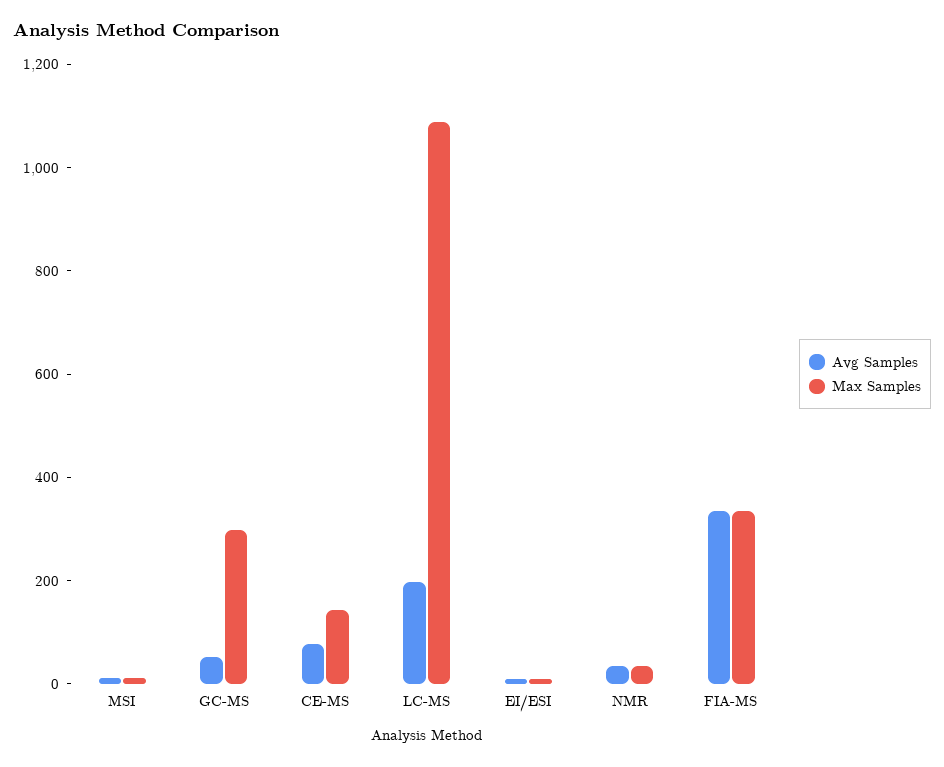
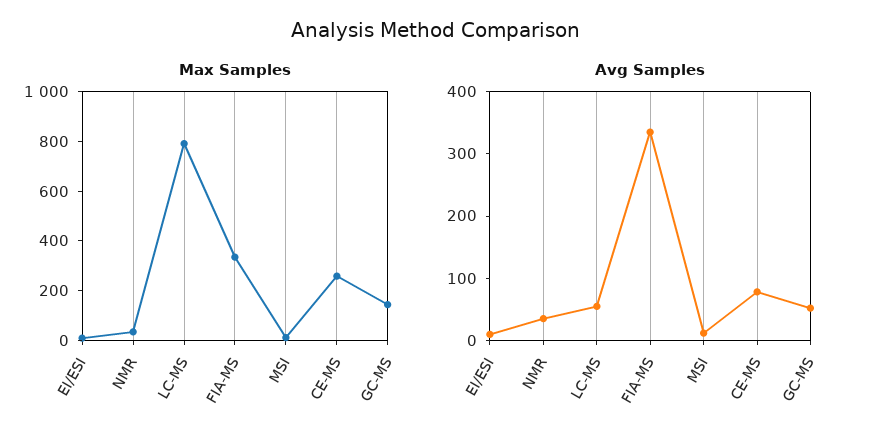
  {
    "Avg Samples": {
      "MSI": 20,
      "GC-MS": 60,
      "CE-MS": 80,
-     "LC-MS": 200,
+     "LC-MS": 60,
      "EI/ESI": 20,
      "NMR": 40,
      "FIA-MS": 340
    },
    "Max Samples": {
      "MSI": 0,
-     "GC-MS": 300,
+     "GC-MS": 150,
-     "CE-MS": 150,
+     "CE-MS": 250,
-     "LC-MS": 1100,
+     "LC-MS": 800,
      "EI/ESI": 0,
      "NMR": 50,
      "FIA-MS": 350
    }
  }

